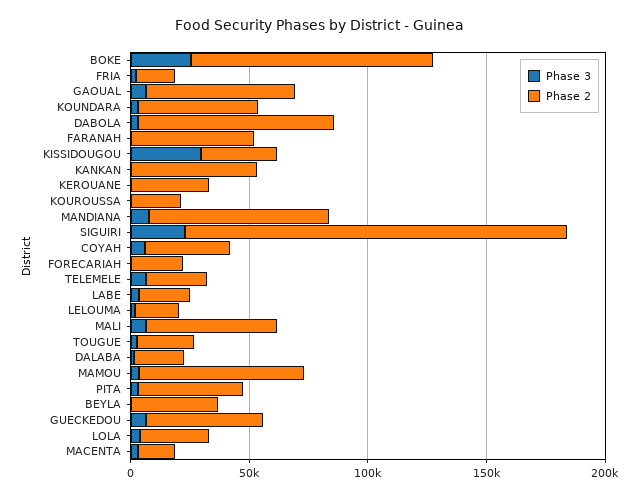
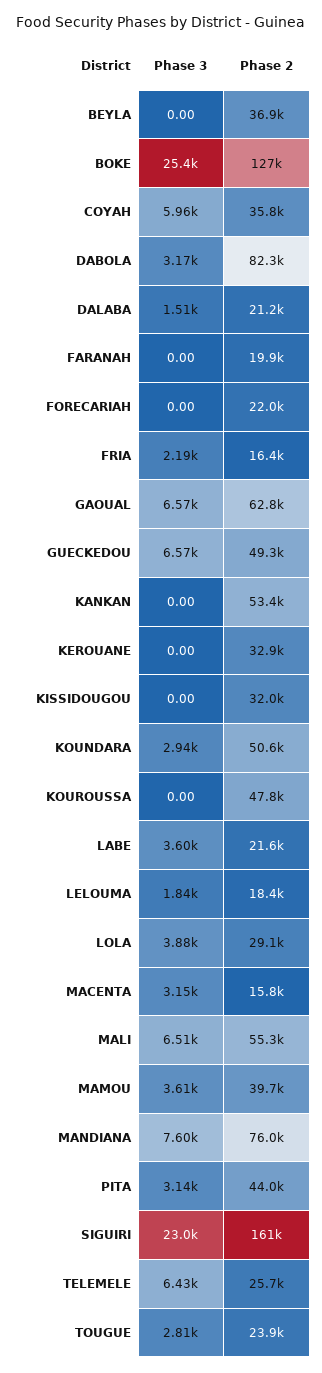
  {
    "Phase 3": {
      "BOKE": 25400,
      "FRIA": 2190,
      "GAOUAL": 6570,
      "KOUNDARA": 2940,
      "DABOLA": 3170,
      "FARANAH": 0,
-     "KISSIDOUGOU": 30000,
+     "KISSIDOUGOU": 0,
      "KANKAN": 0,
      "KEROUANE": 0,
      "KOUROUSSA": 0,
      "MANDIANA": 7600,
      "SIGUIRI": 23000,
      "COYAH": 5960,
      "FORECARIAH": 0,
      "TELEMELE": 6430,
      "LABE": 3600,
      "LELOUMA": 1840,
      "MALI": 6510,
      "TOUGUE": 2810,
      "DALABA": 1510,
      "MAMOU": 3610,
      "PITA": 3140,
      "BEYLA": 0,
      "GUECKEDOU": 6570,
      "LOLA": 3880,
      "MACENTA": 3150
    },
    "Phase 2": {
-     "BOKE": 100000,
+     "BOKE": 127000,
      "FRIA": 16400,
      "GAOUAL": 62800,
      "KOUNDARA": 50600,
      "DABOLA": 82300,
-     "FARANAH": 50000,
+     "FARANAH": 19900,
      "KISSIDOUGOU": 32000,
      "KANKAN": 53400,
      "KEROUANE": 32900,
-     "KOUROUSSA": 20000,
+     "KOUROUSSA": 47800,
      "MANDIANA": 76000,
      "SIGUIRI": 161000,
      "COYAH": 35800,
      "FORECARIAH": 22000,
      "TELEMELE": 25700,
      "LABE": 21600,
      "LELOUMA": 18400,
      "MALI": 55300,
      "TOUGUE": 23900,
      "DALABA": 21200,
-     "MAMOU": 70000,
+     "MAMOU": 39700,
      "PITA": 44000,
      "BEYLA": 36900,
      "GUECKEDOU": 49300,
      "LOLA": 29100,
      "MACENTA": 15800
    }
  }

